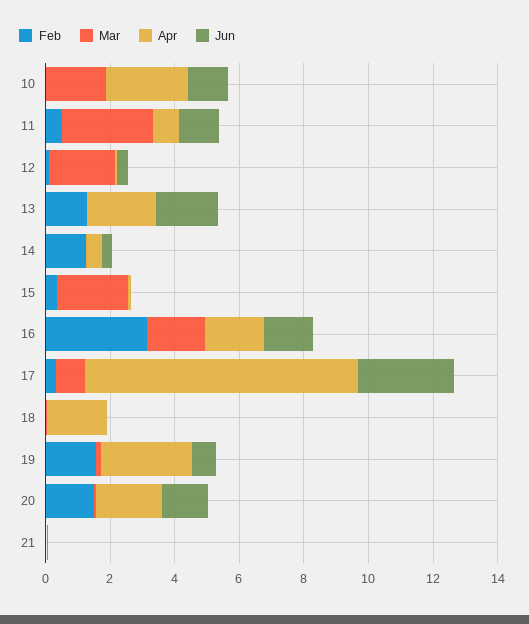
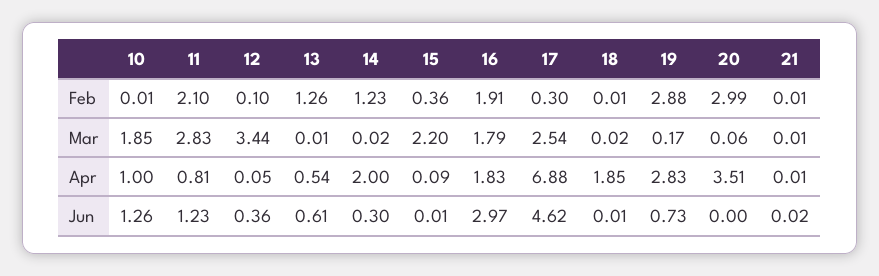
  {
    "Feb": {
      "10": 0.01,
-     "11": 0.5,
+     "11": 2.1,
      "12": 0.1,
      "13": 1.26,
      "14": 1.23,
      "15": 0.36,
-     "16": 3,
+     "16": 1.91,
      "17": 0.3,
      "18": 0.01,
-     "19": 1.5,
+     "19": 2.88,
-     "20": 1.5,
+     "20": 2.99,
      "21": 0.01
    },
    "Mar": {
      "10": 1.85,
      "11": 2.83,
-     "12": 2,
+     "12": 3.44,
      "13": 0.01,
      "14": 0.02,
      "15": 2.2,
      "16": 1.79,
-     "17": 1,
+     "17": 2.54,
      "18": 0.02,
      "19": 0.17,
      "20": 0.06,
      "21": 0.01
    },
    "Apr": {
-     "10": 2.5,
+     "10": 1,
      "11": 0.81,
      "12": 0.05,
-     "13": 2,
+     "13": 0.54,
-     "14": 0.5,
+     "14": 2,
      "15": 0.09,
      "16": 1.83,
-     "17": 8.5,
+     "17": 6.88,
      "18": 1.85,
      "19": 2.83,
-     "20": 2,
+     "20": 3.51,
      "21": 0.01
    },
    "Jun": {
      "10": 1.26,
      "11": 1.23,
      "12": 0.36,
-     "13": 2,
+     "13": 0.61,
      "14": 0.3,
      "15": 0.01,
-     "16": 1.5,
+     "16": 2.97,
-     "17": 3,
+     "17": 4.62,
      "18": 0.01,
      "19": 0.73,
-     "20": 1.5,
+     "20": 0,
      "21": 0.02
    }
  }

